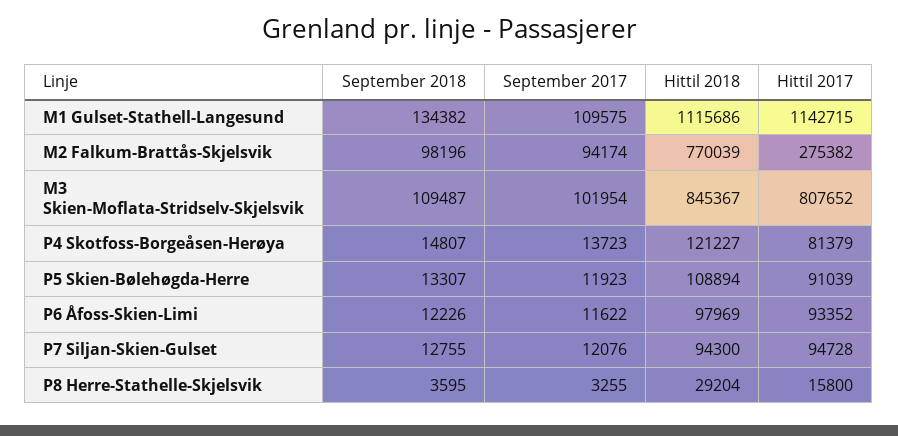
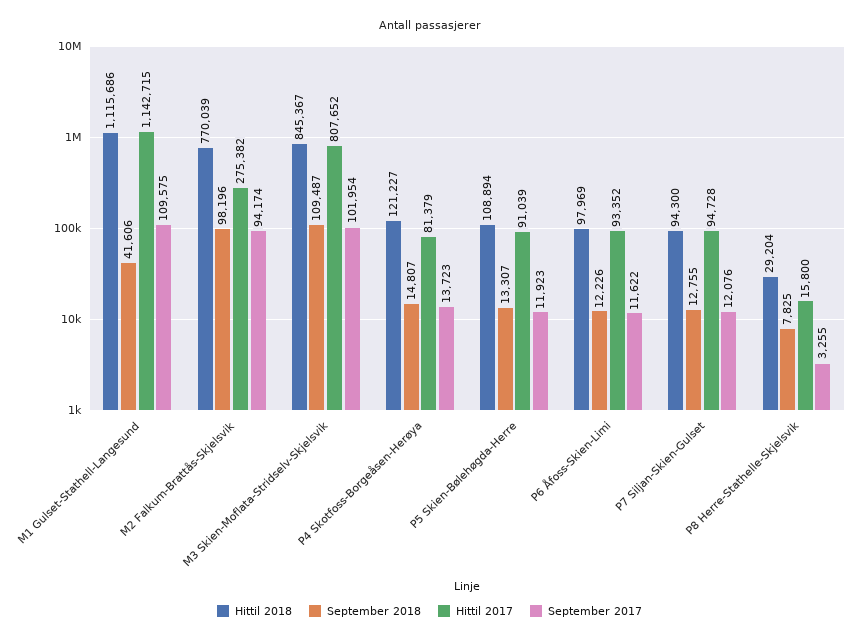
  {
    "September 2018": {
-     "M1 Gulset-Stathell-Langesund": 134382,
+     "M1 Gulset-Stathell-Langesund": 41606,
      "M2 Falkum-Brattås-Skjelsvik": 98196,
      "M3 Skien-Moflata-Stridselv-Skjelsvik": 109487,
      "P4 Skotfoss-Borgeåsen-Herøya": 14807,
      "P5 Skien-Bølehøgda-Herre": 13307,
      "P6 Åfoss-Skien-Limi": 12226,
      "P7 Siljan-Skien-Gulset": 12755,
-     "P8 Herre-Stathelle-Skjelsvik": 3595
+     "P8 Herre-Stathelle-Skjelsvik": 7825
    },
    "September 2017": {
      "M1 Gulset-Stathell-Langesund": 109575,
      "M2 Falkum-Brattås-Skjelsvik": 94174,
      "M3 Skien-Moflata-Stridselv-Skjelsvik": 101954,
      "P4 Skotfoss-Borgeåsen-Herøya": 13723,
      "P5 Skien-Bølehøgda-Herre": 11923,
      "P6 Åfoss-Skien-Limi": 11622,
      "P7 Siljan-Skien-Gulset": 12076,
      "P8 Herre-Stathelle-Skjelsvik": 3255
    },
    "Hittil 2018": {
      "M1 Gulset-Stathell-Langesund": 1115686,
      "M2 Falkum-Brattås-Skjelsvik": 770039,
      "M3 Skien-Moflata-Stridselv-Skjelsvik": 845367,
      "P4 Skotfoss-Borgeåsen-Herøya": 121227,
      "P5 Skien-Bølehøgda-Herre": 108894,
      "P6 Åfoss-Skien-Limi": 97969,
      "P7 Siljan-Skien-Gulset": 94300,
      "P8 Herre-Stathelle-Skjelsvik": 29204
    },
    "Hittil 2017": {
      "M1 Gulset-Stathell-Langesund": 1142715,
      "M2 Falkum-Brattås-Skjelsvik": 275382,
      "M3 Skien-Moflata-Stridselv-Skjelsvik": 807652,
      "P4 Skotfoss-Borgeåsen-Herøya": 81379,
      "P5 Skien-Bølehøgda-Herre": 91039,
      "P6 Åfoss-Skien-Limi": 93352,
      "P7 Siljan-Skien-Gulset": 94728,
      "P8 Herre-Stathelle-Skjelsvik": 15800
    }
  }

